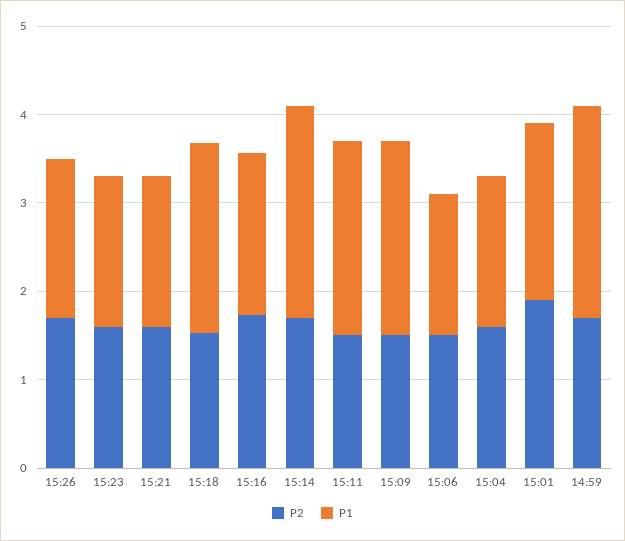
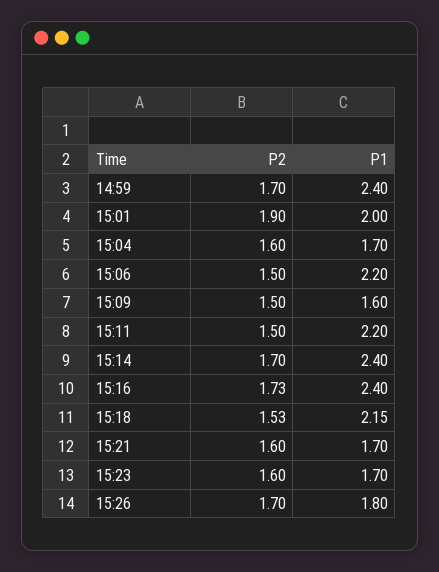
  {
    "P2": {
      "15:26": 1.7,
      "15:23": 1.6,
      "15:21": 1.6,
      "15:18": 1.53,
      "15:16": 1.73,
      "15:14": 1.7,
      "15:11": 1.5,
      "15:09": 1.5,
      "15:06": 1.5,
      "15:04": 1.6,
      "15:01": 1.9,
      "14:59": 1.7
    },
    "P1": {
      "15:26": 1.8,
      "15:23": 1.7,
      "15:21": 1.7,
      "15:18": 2.15,
-     "15:16": 1.8,
+     "15:16": 2.4,
      "15:14": 2.4,
      "15:11": 2.2,
-     "15:09": 2.2,
+     "15:09": 1.6,
-     "15:06": 1.6,
+     "15:06": 2.2,
      "15:04": 1.7,
      "15:01": 2,
      "14:59": 2.4
    }
  }

